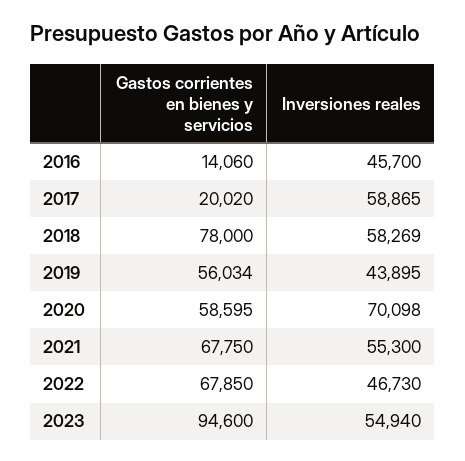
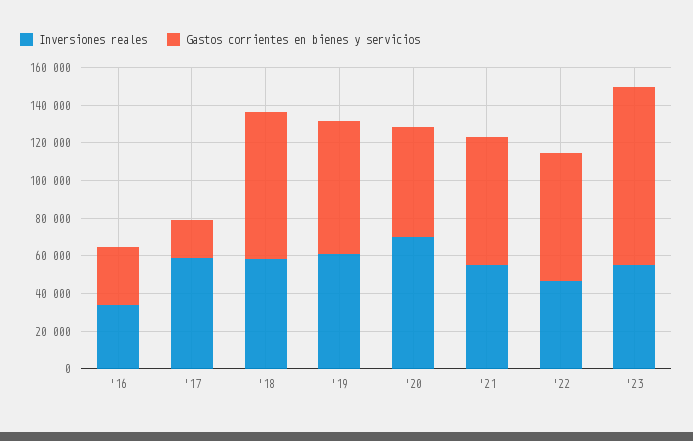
  {
    "Gastos corrientes en bienes y servicios": {
-     "2016": 14060,
+     "2016": 30000,
      "2017": 20020,
      "2018": 78000,
-     "2019": 56034,
+     "2019": 70000,
      "2020": 58595,
      "2021": 67750,
      "2022": 67850,
      "2023": 94600
    },
    "Inversiones reales": {
-     "2016": 45700,
+     "2016": 35000,
      "2017": 58865,
      "2018": 58269,
-     "2019": 43895,
+     "2019": 60000,
      "2020": 70098,
      "2021": 55300,
      "2022": 46730,
      "2023": 54940
    }
  }

